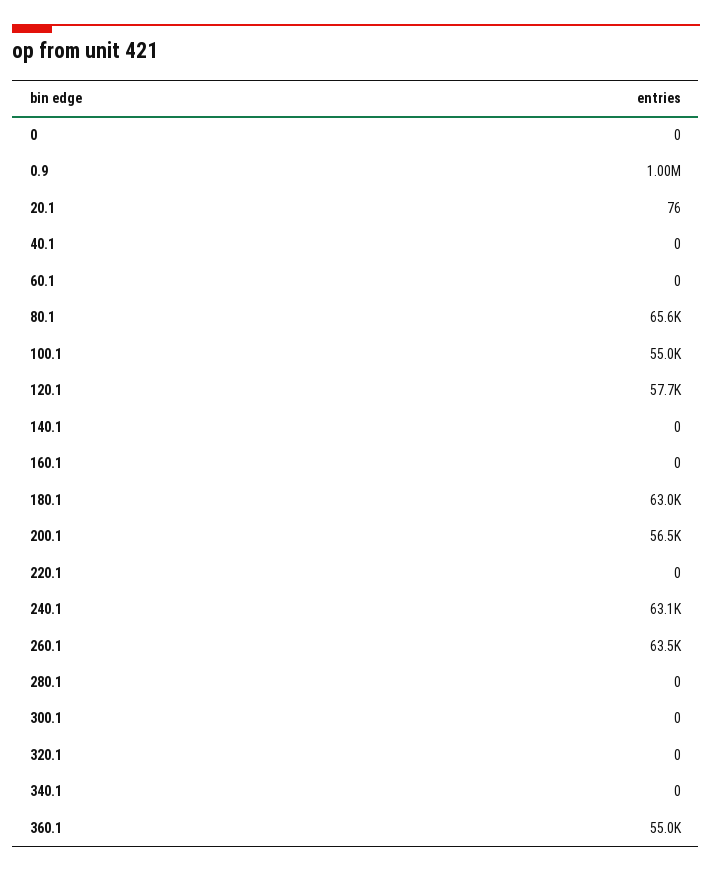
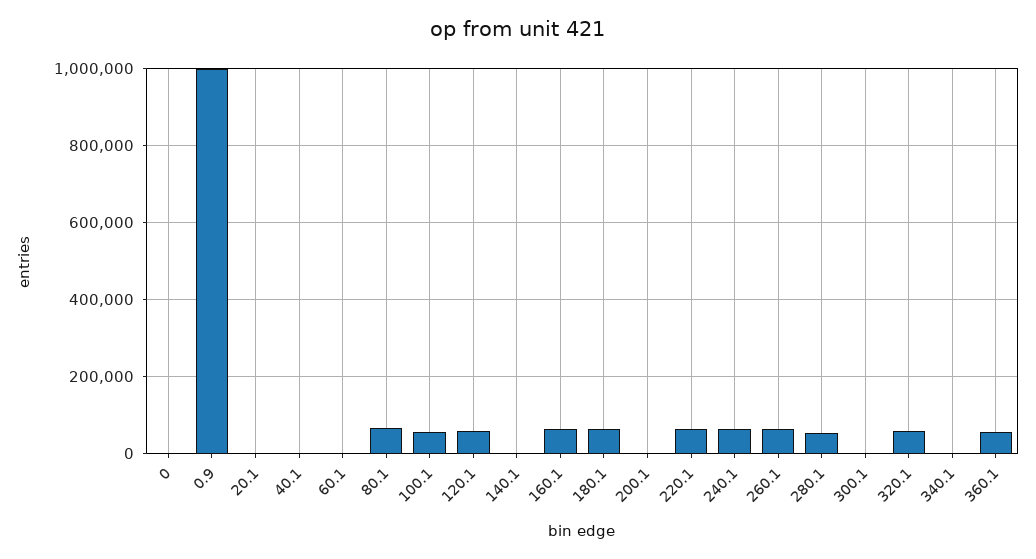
  {
    "0": 0,
    "0.9": 1000000,
    "20.1": 76,
    "40.1": 0,
    "60.1": 0,
    "80.1": 65600,
    "100.1": 55000,
    "120.1": 57700,
    "140.1": 0,
-   "160.1": 0,
+   "160.1": 60000,
    "180.1": 63000,
-   "200.1": 56500,
+   "200.1": 0,
-   "220.1": 0,
+   "220.1": 60000,
    "240.1": 63100,
    "260.1": 63500,
-   "280.1": 0,
+   "280.1": 60000,
    "300.1": 0,
-   "320.1": 0,
+   "320.1": 60000,
    "340.1": 0,
    "360.1": 55000
  }

